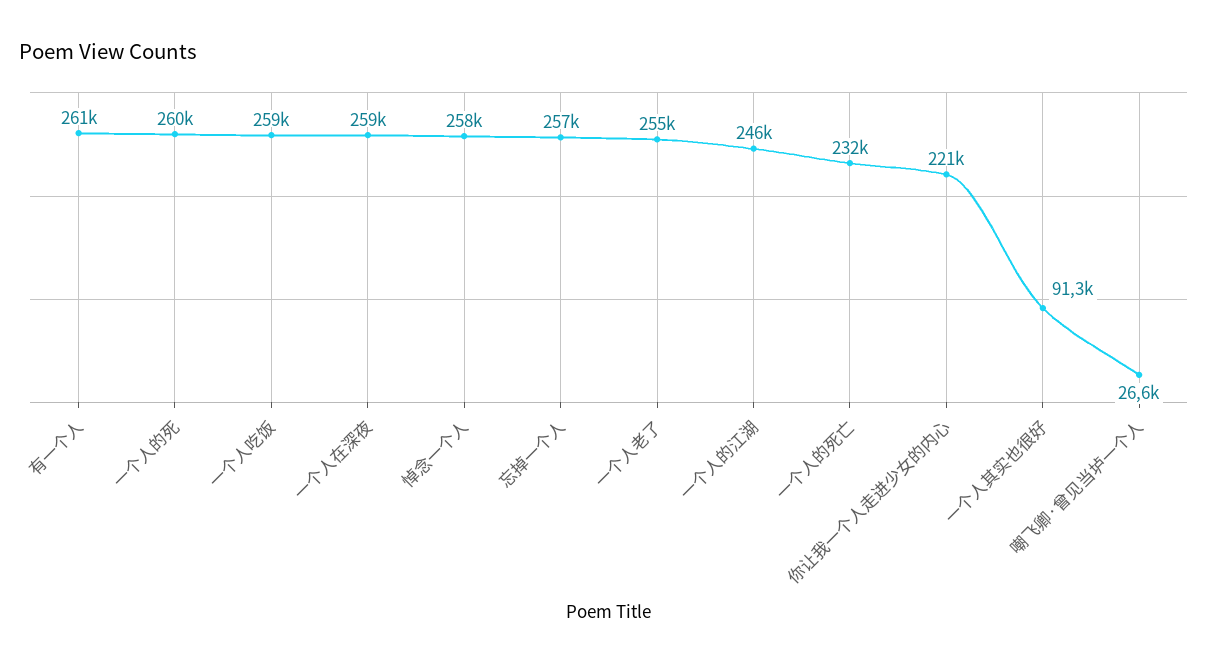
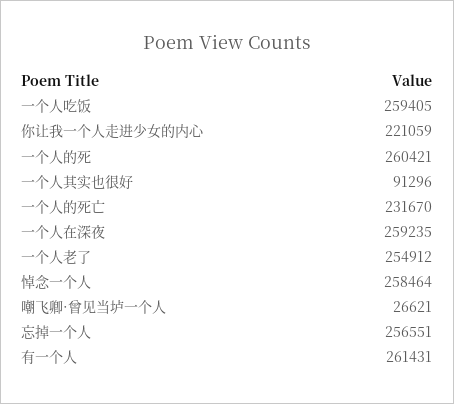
  {
    "有一个人": 261431,
    "一个人的死": 260421,
    "一个人吃饭": 259405,
    "一个人在深夜": 259235,
    "悼念一个人": 258464,
    "忘掉一个人": 256551,
    "一个人老了": 254912,
-   "一个人的江湖": 246000,
    "一个人的死亡": 231670,
    "你让我一个人走进少女的内心": 221059,
    "一个人其实也很好": 91296,
    "嘲飞卿·曾见当垆一个人": 26621
  }

